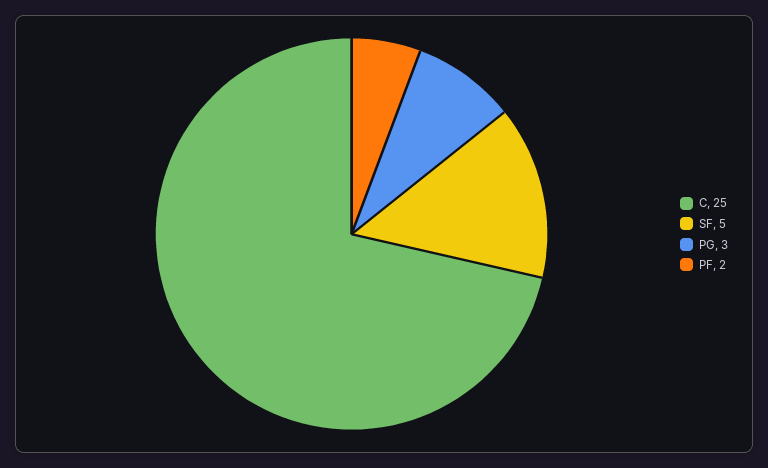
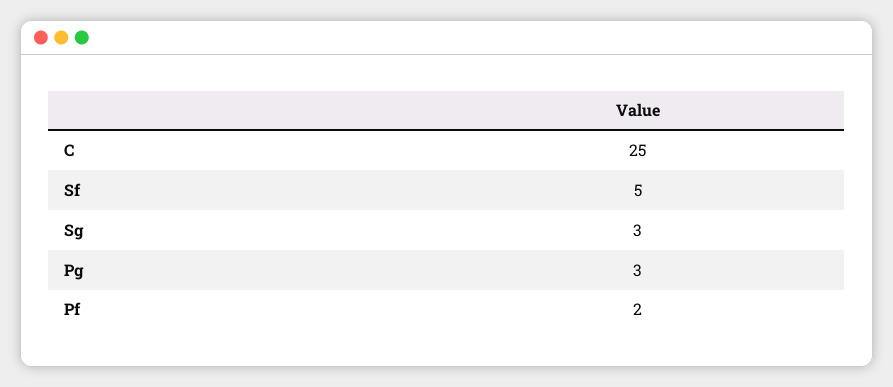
  {
    "C": 25,
    "SF": 5,
    "PG": 3,
-   "PF": 2
+   "PF": 2,
+   "Sg": 3
  }

